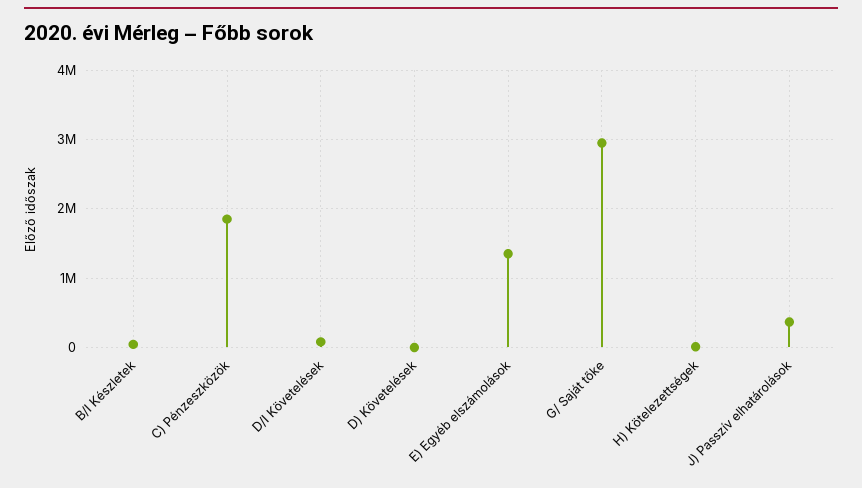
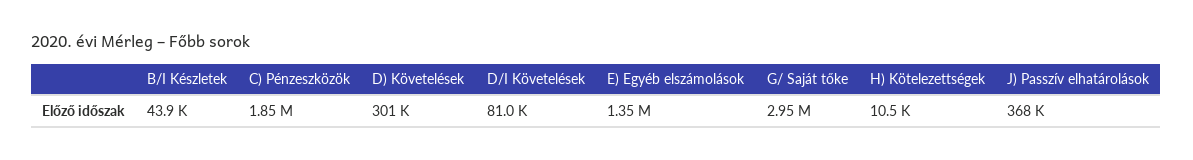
  {
    "B/I Készletek": 43900,
    "C) Pénzeszközök": 1850000,
    "D/I Követelések": 81000,
-   "D) Követelések": 0,
+   "D) Követelések": 301000,
    "E) Egyéb elszámolások": 1350000,
    "G/ Saját tőke": 2950000,
    "H) Kötelezettségek": 10500,
    "J) Passzív elhatárolások": 368000
  }

